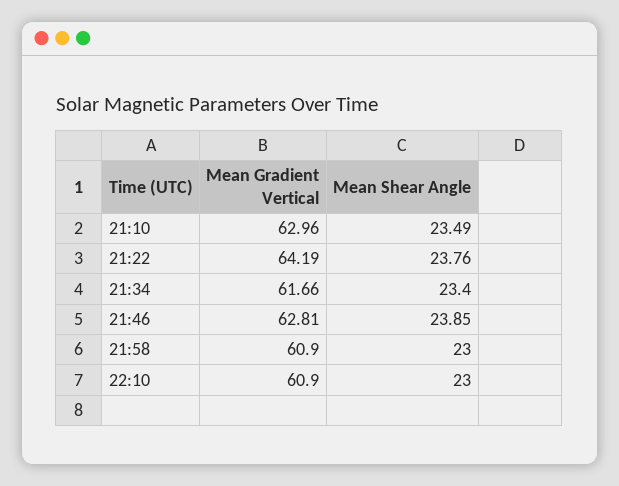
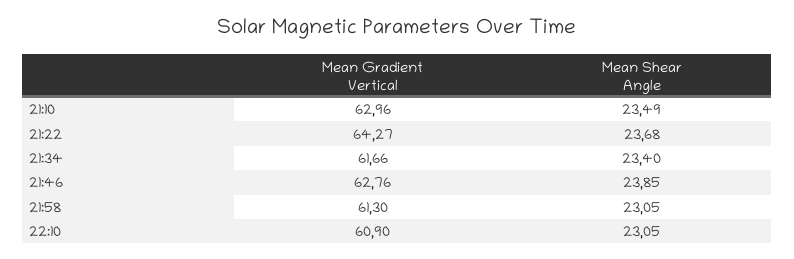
  {
    "Mean Gradient Vertical": {
      "21:10": 62.96,
-     "21:22": 64.19,
+     "21:22": 64.27,
      "21:34": 61.66,
-     "21:46": 62.81,
+     "21:46": 62.76,
-     "21:58": 60.9,
+     "21:58": 61.3,
      "22:10": 60.9
    },
    "Mean Shear Angle": {
      "21:10": 23.49,
-     "21:22": 23.76,
+     "21:22": 23.68,
      "21:34": 23.4,
      "21:46": 23.85,
-     "21:58": 23,
+     "21:58": 23.05,
-     "22:10": 23
+     "22:10": 23.05
    }
  }

